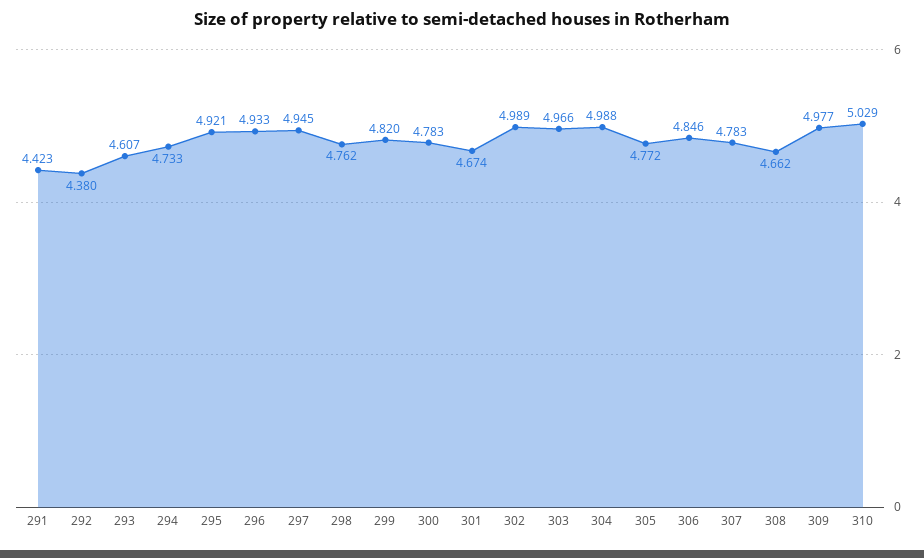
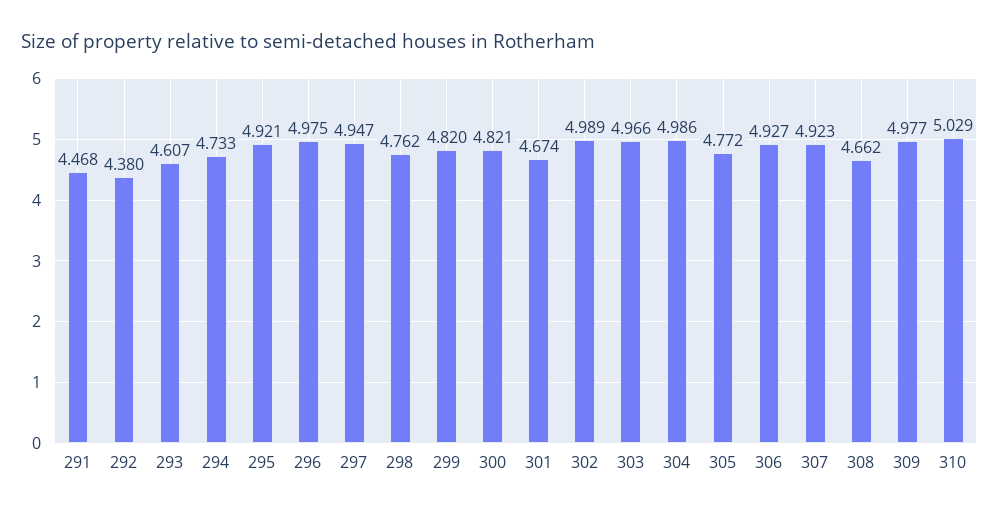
  {
-   "291": 4.423,
+   "291": 4.468,
    "292": 4.38,
    "293": 4.607,
    "294": 4.733,
    "295": 4.921,
-   "296": 4.933,
+   "296": 4.975,
-   "297": 4.945,
+   "297": 4.947,
    "298": 4.762,
    "299": 4.82,
-   "300": 4.783,
+   "300": 4.821,
    "301": 4.674,
    "302": 4.989,
    "303": 4.966,
-   "304": 4.988,
+   "304": 4.986,
    "305": 4.772,
-   "306": 4.846,
+   "306": 4.927,
-   "307": 4.783,
+   "307": 4.923,
    "308": 4.662,
    "309": 4.977,
    "310": 5.029
  }

